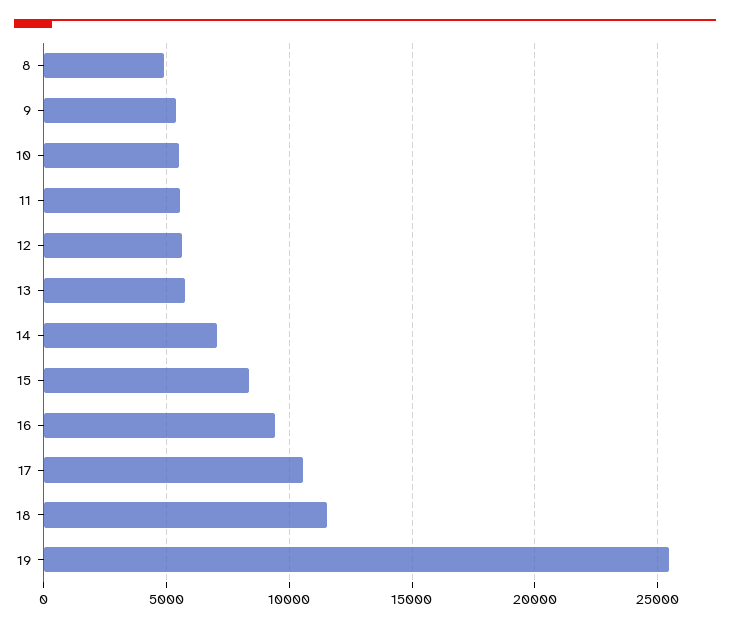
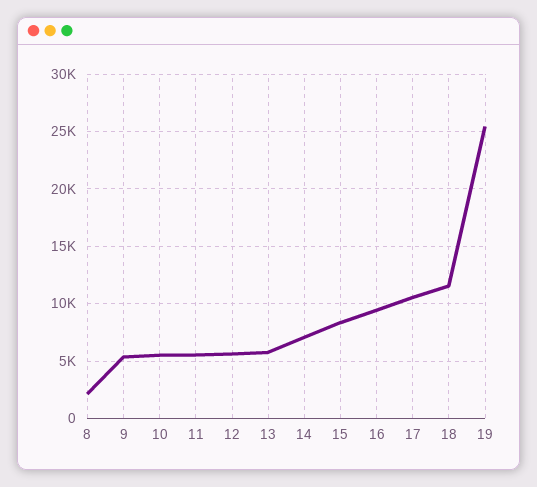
  {
-   "8": 5000,
+   "8": 2000,
    "9": 5500,
    "10": 5500,
    "11": 5500,
    "12": 5500,
    "13": 6000,
    "14": 7000,
    "15": 8500,
    "16": 9500,
    "17": 10500,
    "18": 11500,
    "19": 25500
  }

